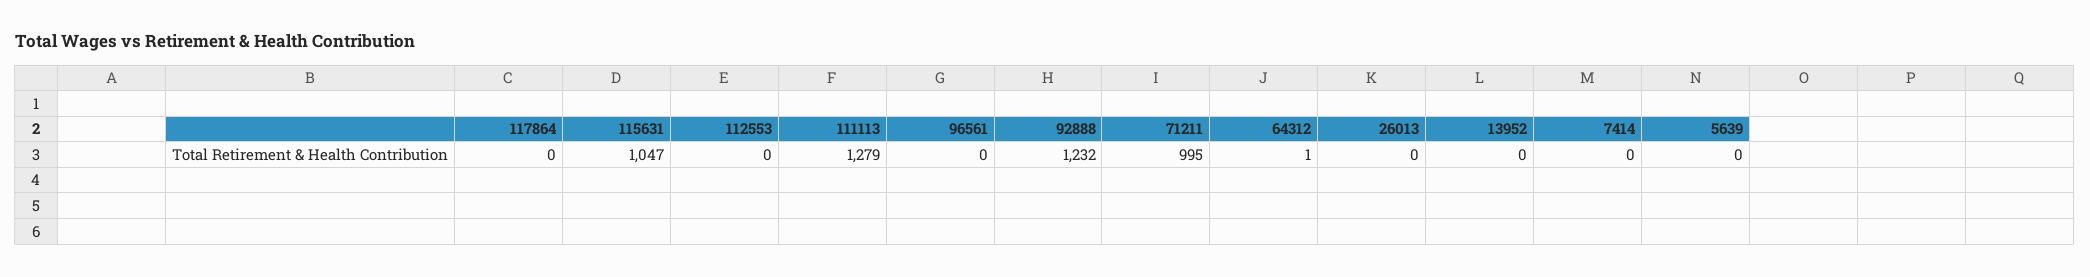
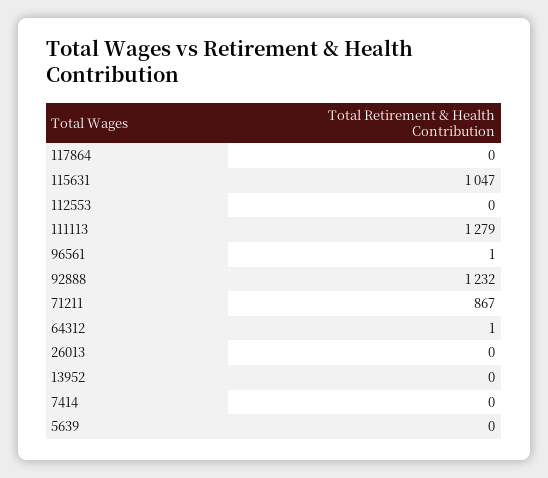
  {
    "117864": 0,
    "115631": 1047,
    "112553": 0,
    "111113": 1279,
-   "96561": 0,
+   "96561": 1,
    "92888": 1232,
-   "71211": 995,
+   "71211": 867,
    "64312": 1,
    "26013": 0,
    "13952": 0,
    "7414": 0,
    "5639": 0
  }

